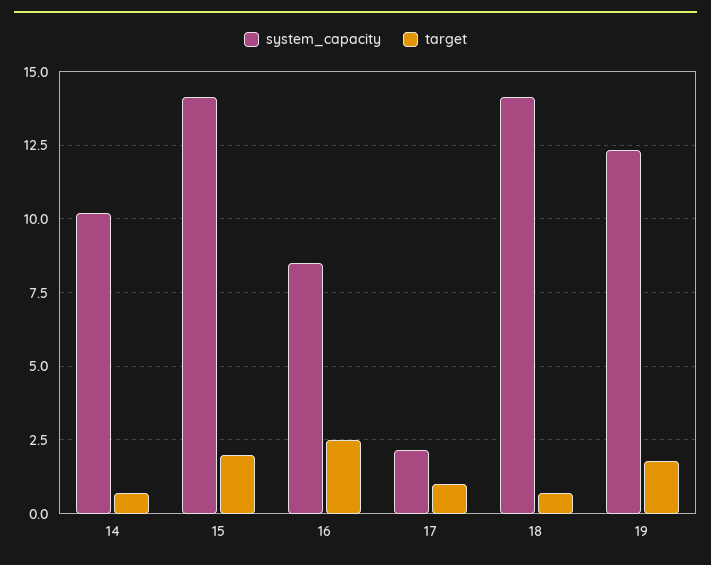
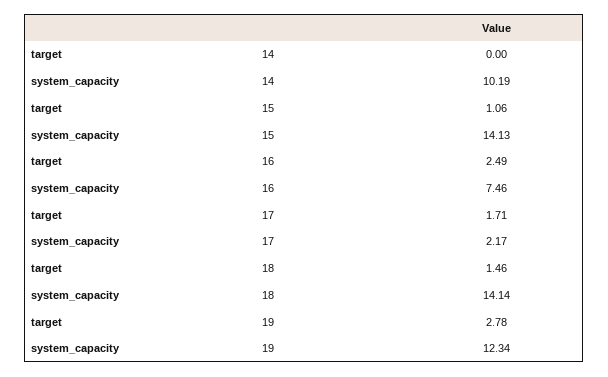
  {
    "system_capacity": {
      "14": 10.19,
      "15": 14.13,
-     "16": 8.5,
+     "16": 7.46,
      "17": 2.17,
      "18": 14.14,
      "19": 12.34
    },
    "target": {
-     "14": 0.75,
+     "14": 0,
-     "15": 2,
+     "15": 1.06,
      "16": 2.49,
-     "17": 1,
+     "17": 1.71,
-     "18": 0.75,
+     "18": 1.46,
-     "19": 1.75
+     "19": 2.78
    }
  }

